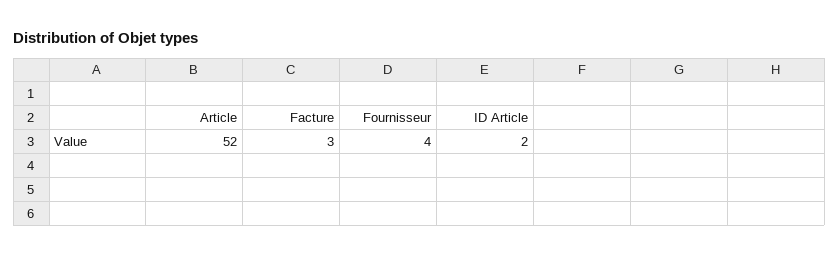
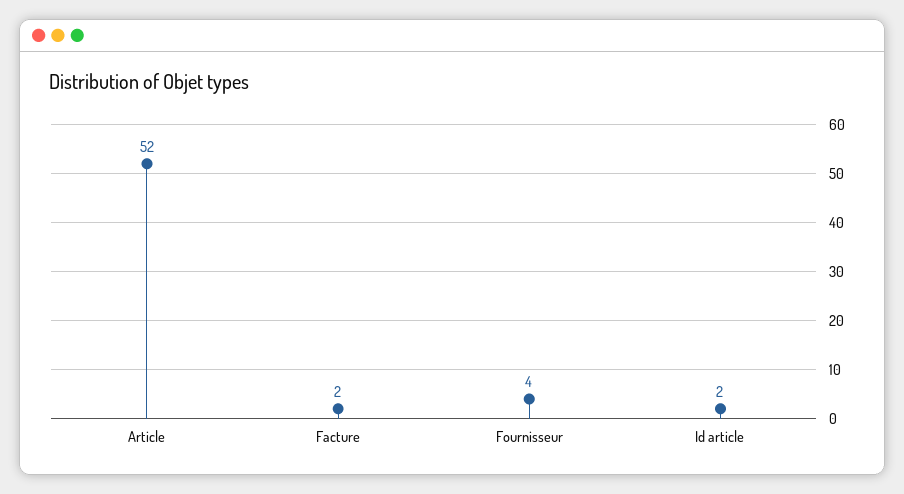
  {
    "Article": 52,
-   "Facture": 3,
+   "Facture": 2,
    "Fournisseur": 4,
    "ID Article": 2
  }

